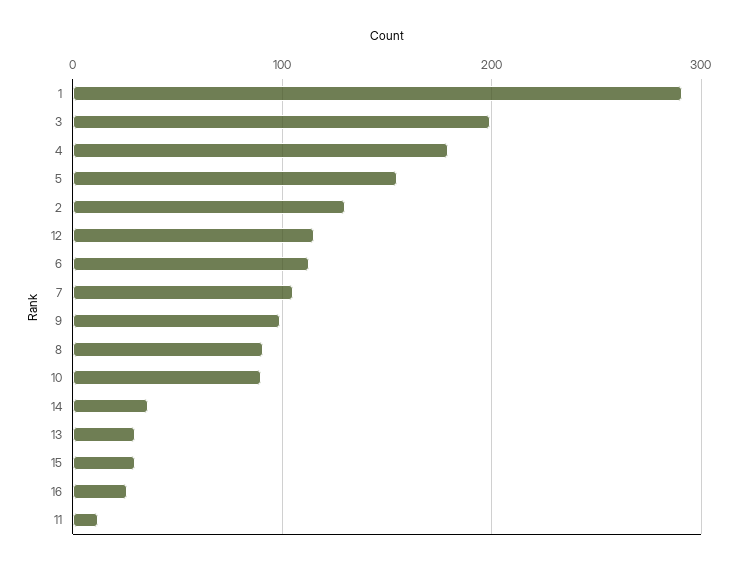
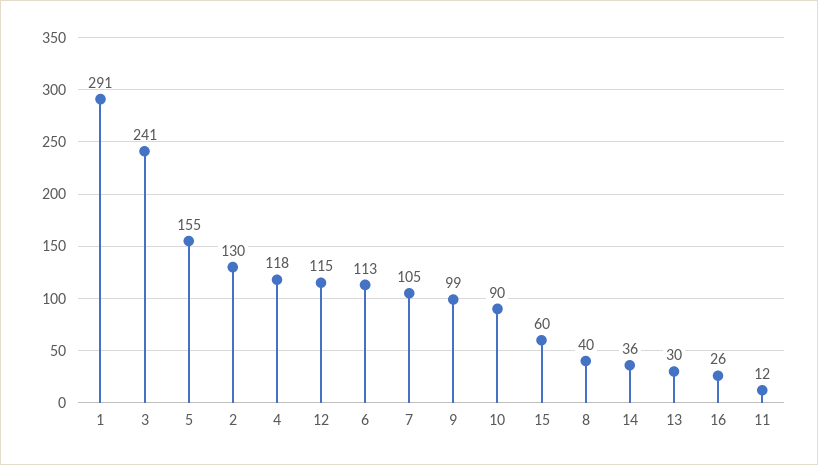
  {
    "1": 291,
-   "3": 200,
+   "3": 241,
-   "4": 180,
+   "4": 118,
    "5": 155,
    "2": 130,
    "12": 115,
    "6": 113,
    "7": 105,
    "9": 99,
-   "8": 90,
+   "8": 40,
    "10": 90,
    "14": 36,
    "13": 30,
-   "15": 30,
+   "15": 60,
    "16": 26,
    "11": 12
  }

